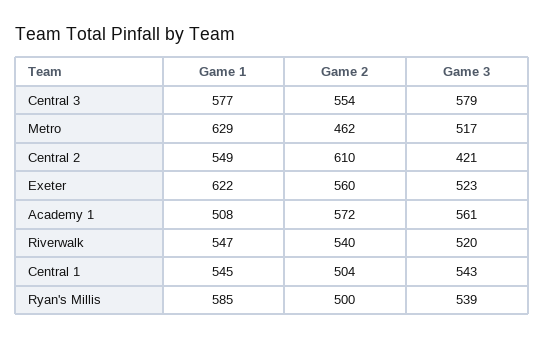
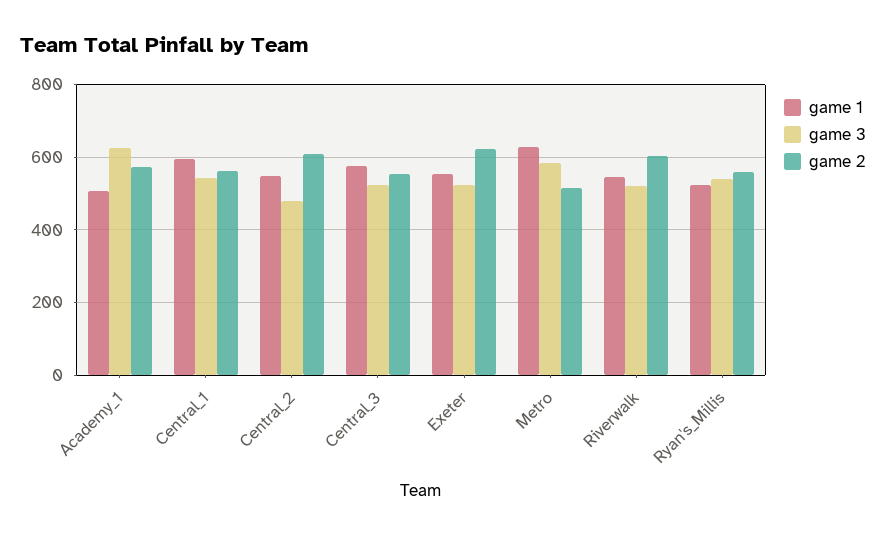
  {
    "Game 1": {
      "Central 3": 577,
      "Metro": 629,
      "Central 2": 549,
-     "Exeter": 622,
+     "Exeter": 560,
      "Academy 1": 508,
      "Riverwalk": 547,
-     "Central 1": 545,
+     "Central 1": 600,
-     "Ryan's Millis": 585
+     "Ryan's Millis": 520
    },
    "Game 2": {
      "Central 3": 554,
-     "Metro": 462,
+     "Metro": 520,
      "Central 2": 610,
-     "Exeter": 560,
+     "Exeter": 620,
      "Academy 1": 572,
-     "Riverwalk": 540,
+     "Riverwalk": 600,
-     "Central 1": 504,
+     "Central 1": 560,
-     "Ryan's Millis": 500
+     "Ryan's Millis": 560
    },
    "Game 3": {
-     "Central 3": 579,
+     "Central 3": 520,
-     "Metro": 517,
+     "Metro": 580,
-     "Central 2": 421,
+     "Central 2": 480,
      "Exeter": 523,
-     "Academy 1": 561,
+     "Academy 1": 620,
      "Riverwalk": 520,
      "Central 1": 543,
      "Ryan's Millis": 539
    }
  }

